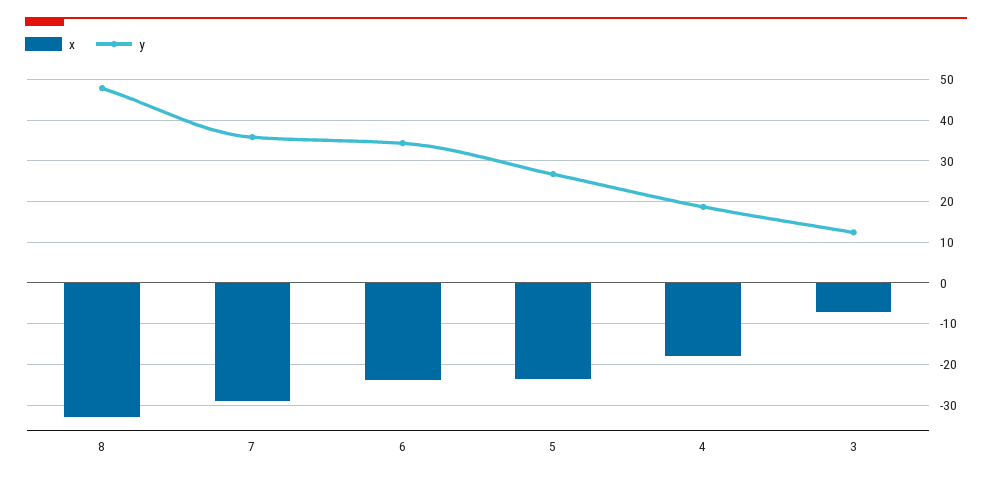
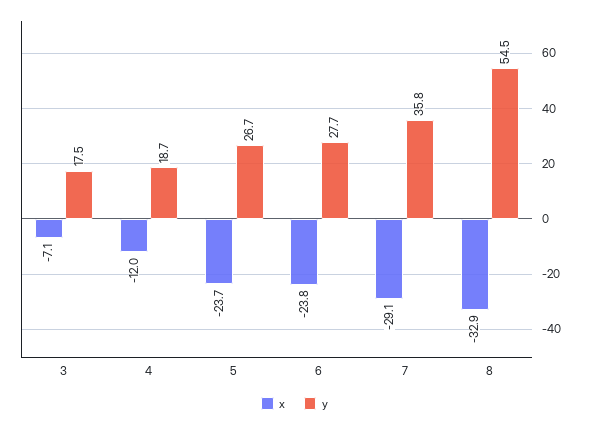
  {
    "x": {
      "8": -32.9,
      "7": -29.1,
      "6": -23.8,
      "5": -23.7,
-     "4": -18,
+     "4": -12,
      "3": -7.1
    },
    "y": {
-     "8": 48,
+     "8": 54.5,
      "7": 35.8,
-     "6": 34,
+     "6": 27.7,
      "5": 26.7,
      "4": 18.7,
-     "3": 12
+     "3": 17.5
    }
  }

